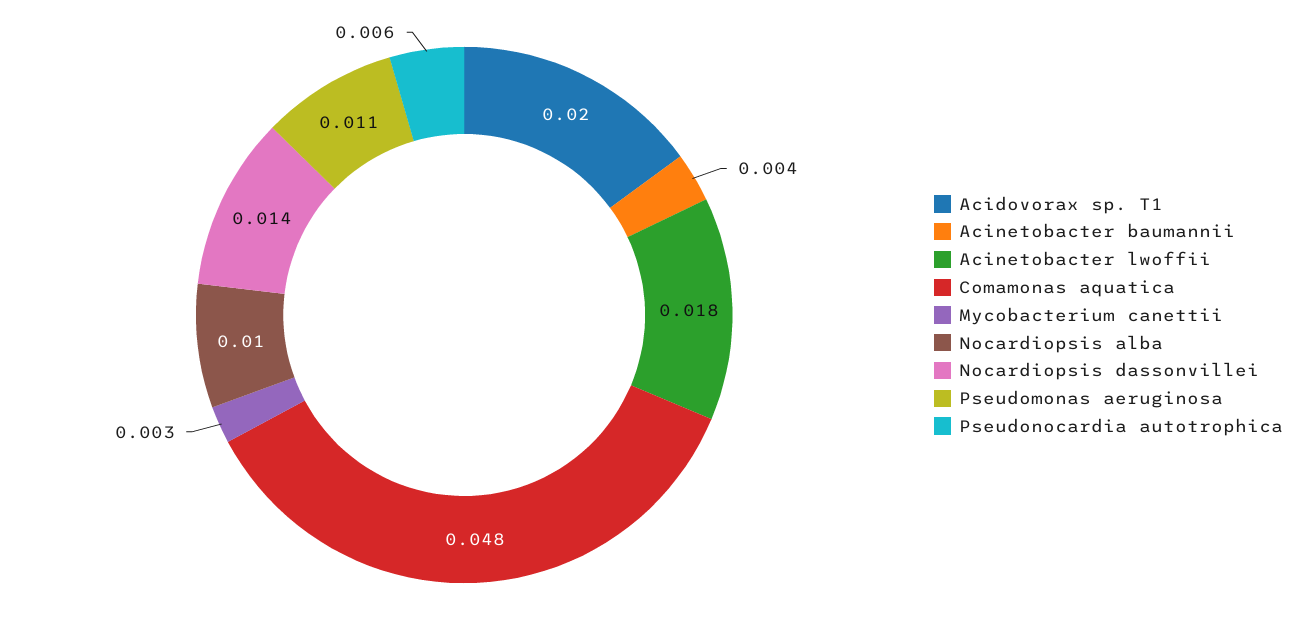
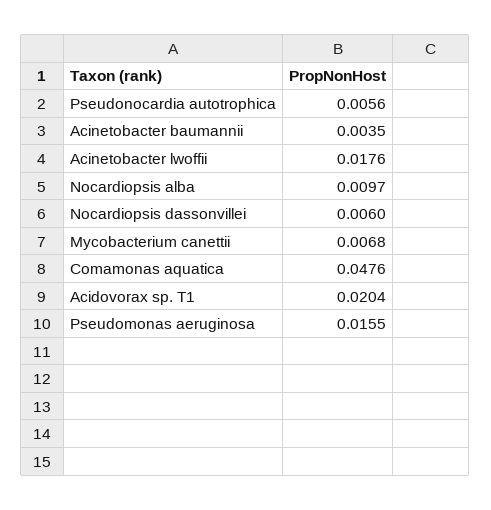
  {
    "Acidovorax sp. T1": 0.0204,
    "Acinetobacter baumannii": 0.0035,
    "Acinetobacter lwoffii": 0.0176,
    "Comamonas aquatica": 0.0476,
-   "Mycobacterium canettii": 0.003,
+   "Mycobacterium canettii": 0.0068,
    "Nocardiopsis alba": 0.0097,
-   "Nocardiopsis dassonvillei": 0.014,
+   "Nocardiopsis dassonvillei": 0.006,
-   "Pseudomonas aeruginosa": 0.011,
+   "Pseudomonas aeruginosa": 0.0155,
    "Pseudonocardia autotrophica": 0.0056
  }

